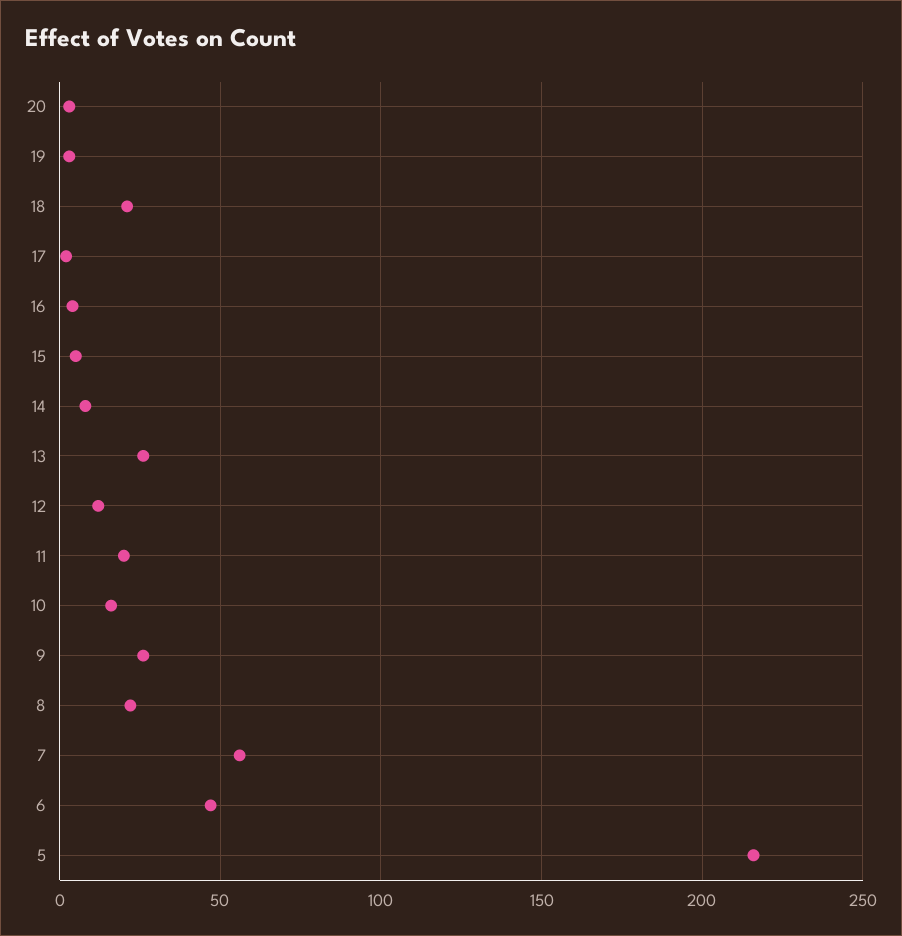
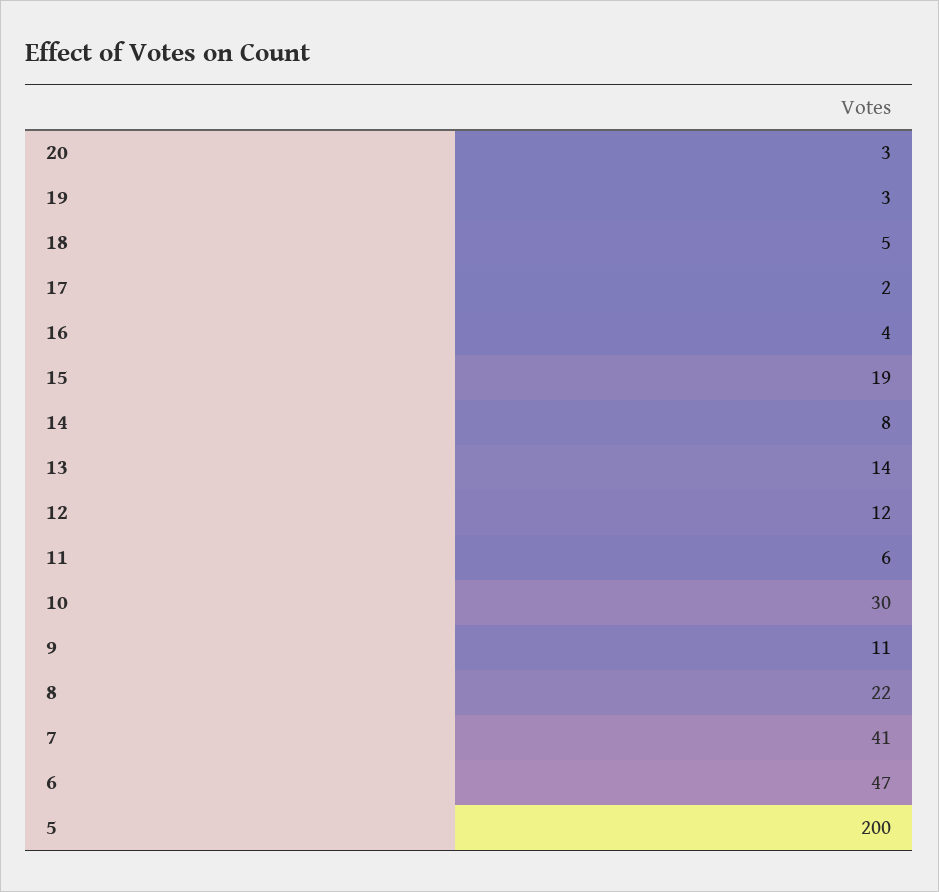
  {
    "20": 3,
    "19": 3,
-   "18": 20,
+   "18": 5,
    "17": 2,
    "16": 4,
-   "15": 5,
+   "15": 19,
    "14": 8,
-   "13": 25,
+   "13": 14,
    "12": 12,
-   "11": 20,
+   "11": 6,
-   "10": 15,
+   "10": 30,
-   "9": 25,
+   "9": 11,
    "8": 22,
-   "7": 55,
+   "7": 41,
    "6": 47,
-   "5": 215
+   "5": 200
  }

